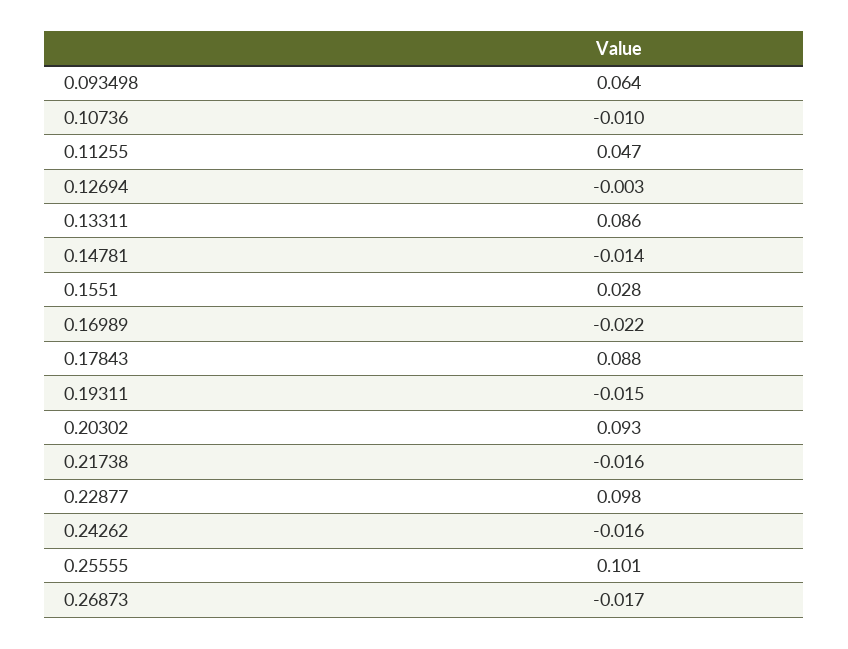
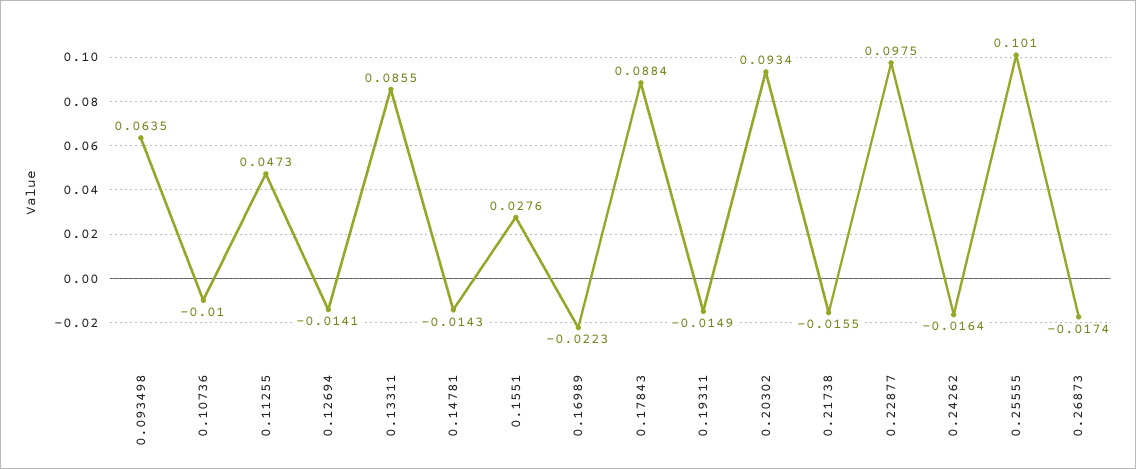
  {
    "0.093498": 0.0635,
    "0.10736": -0.01,
    "0.11255": 0.0473,
-   "0.12694": -0.003,
+   "0.12694": -0.0141,
    "0.13311": 0.0855,
    "0.14781": -0.0143,
    "0.1551": 0.0276,
    "0.16989": -0.0223,
    "0.17843": 0.0884,
    "0.19311": -0.0149,
    "0.20302": 0.0934,
    "0.21738": -0.0155,
    "0.22877": 0.0975,
    "0.24262": -0.0164,
    "0.25555": 0.101,
    "0.26873": -0.0174
  }

